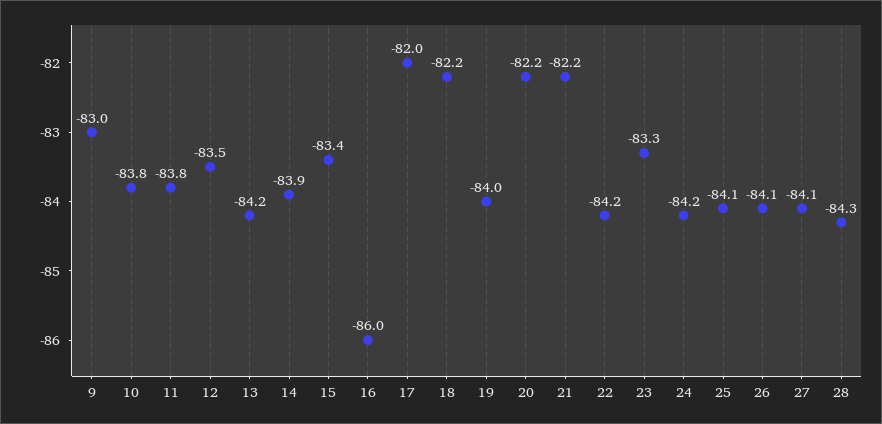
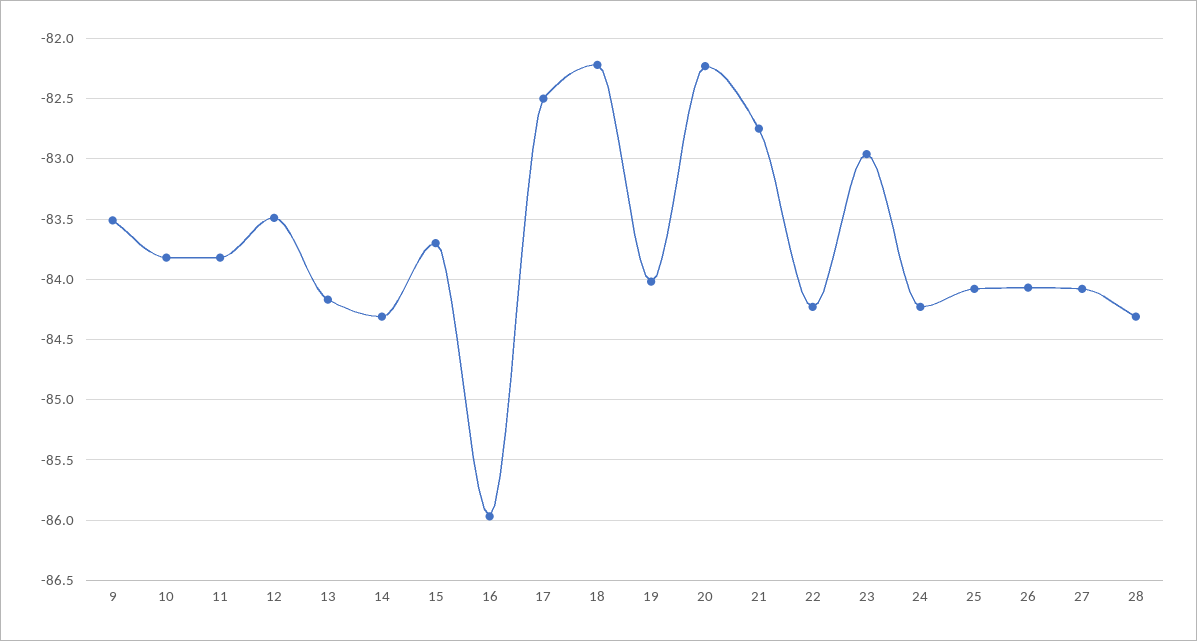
  {
-   "9": -83,
+   "9": -83.5,
    "10": -83.8,
    "11": -83.8,
    "12": -83.5,
    "13": -84.2,
-   "14": -83.9,
+   "14": -84.3,
-   "15": -83.4,
+   "15": -83.7,
    "16": -86,
-   "17": -82,
+   "17": -82.5,
    "18": -82.2,
    "19": -84,
    "20": -82.2,
-   "21": -82.2,
+   "21": -82.75,
    "22": -84.2,
-   "23": -83.3,
+   "23": -82.95,
    "24": -84.2,
    "25": -84.1,
    "26": -84.1,
    "27": -84.1,
    "28": -84.3
  }

